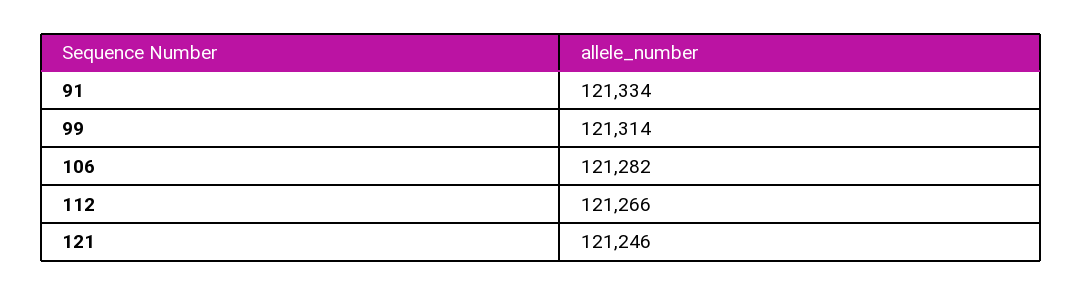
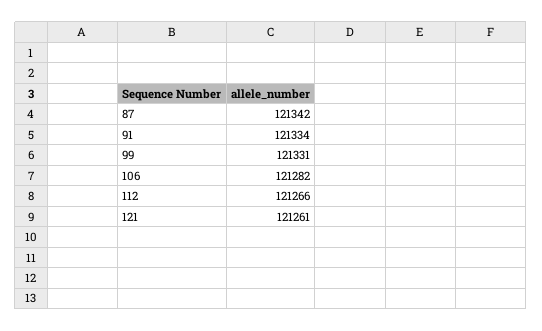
  {
    "91": 121334,
-   "99": 121314,
+   "99": 121331,
    "106": 121282,
    "112": 121266,
-   "121": 121246
+   "121": 121261,
+   "87": 121342
  }

